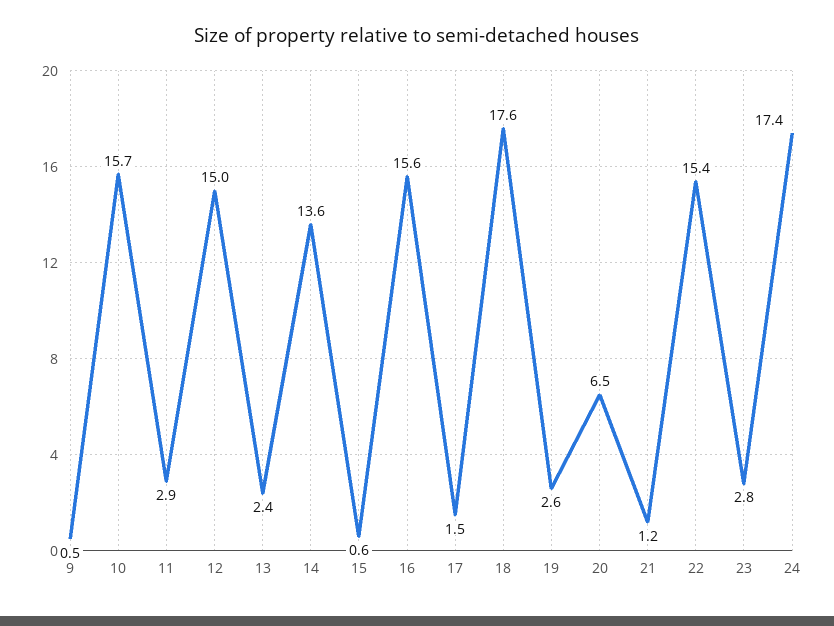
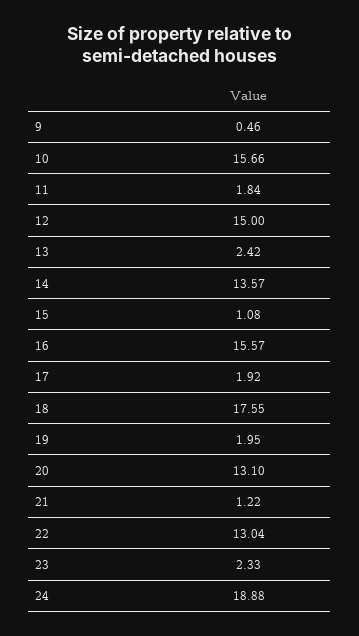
  {
    "9": 0.46,
    "10": 15.66,
-   "11": 2.9,
+   "11": 1.84,
    "12": 15,
    "13": 2.42,
    "14": 13.57,
-   "15": 0.6,
+   "15": 1.08,
    "16": 15.57,
-   "17": 1.5,
+   "17": 1.92,
    "18": 17.55,
-   "19": 2.6,
+   "19": 1.95,
-   "20": 6.5,
+   "20": 13.1,
    "21": 1.22,
-   "22": 15.4,
+   "22": 13.04,
-   "23": 2.8,
+   "23": 2.33,
-   "24": 17.4
+   "24": 18.88
  }

